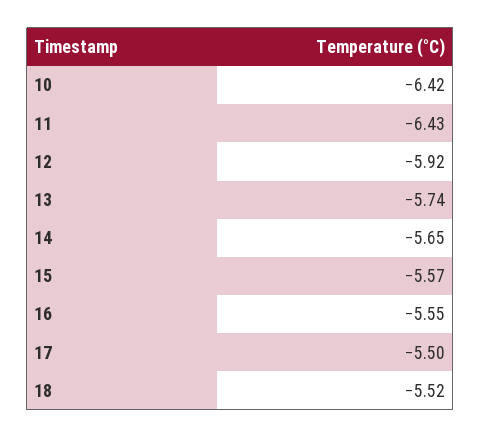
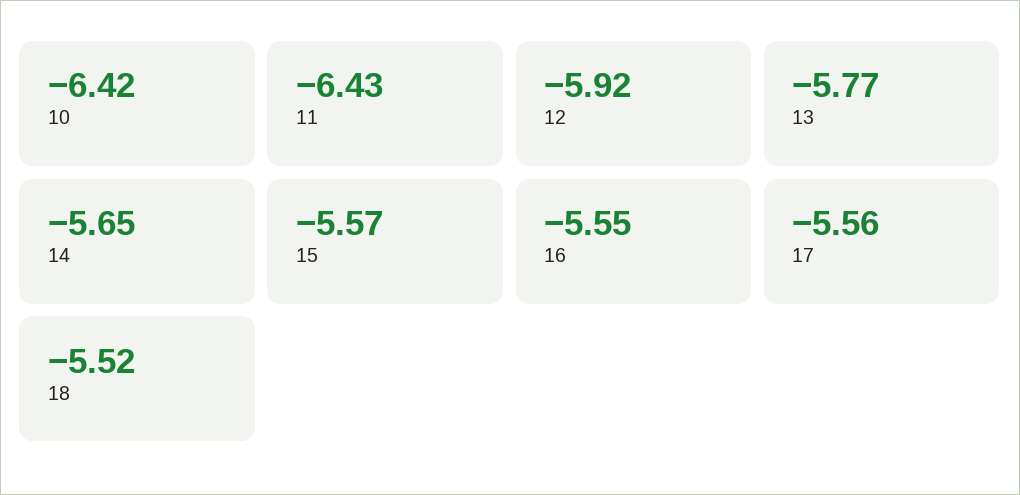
  {
    "10": -6.42,
    "11": -6.43,
    "12": -5.92,
-   "13": -5.74,
+   "13": -5.77,
    "14": -5.65,
    "15": -5.57,
    "16": -5.55,
-   "17": -5.5,
+   "17": -5.56,
    "18": -5.52
  }

